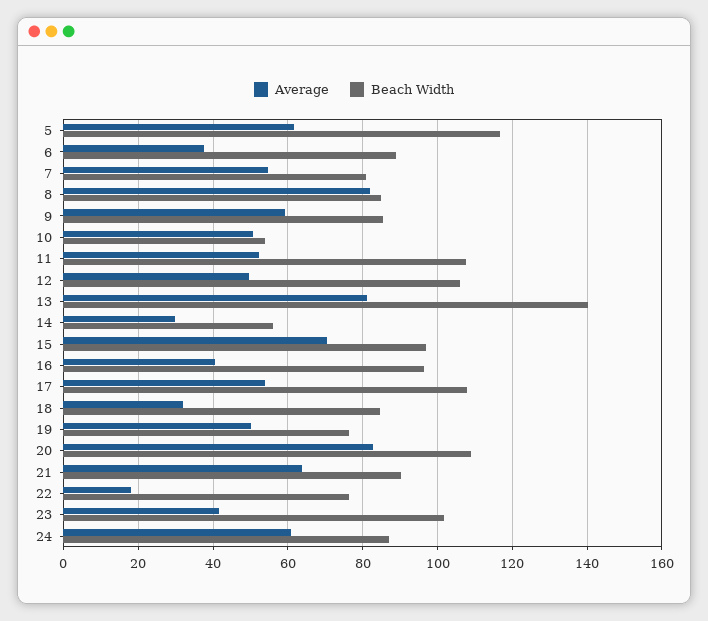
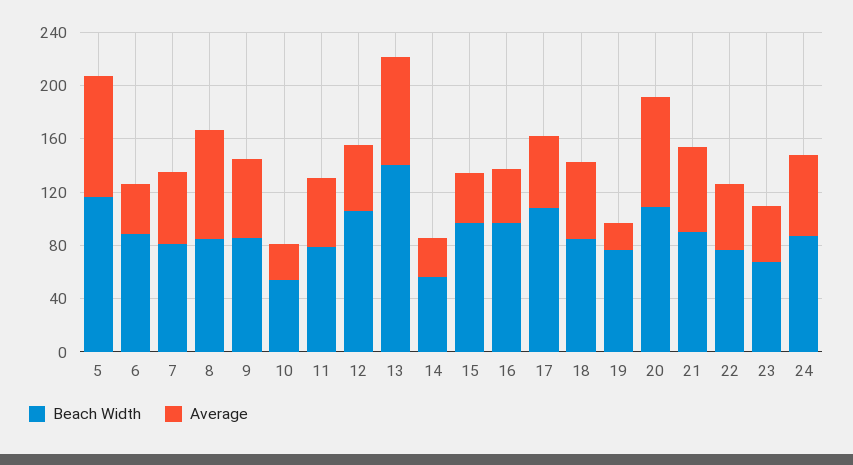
  {
    "Average": {
-     "5": 62,
+     "5": 90,
      "6": 38,
      "7": 54,
      "8": 82,
      "9": 60,
-     "10": 50,
+     "10": 30,
      "11": 52,
      "12": 50,
      "13": 82,
      "14": 30,
-     "15": 70,
+     "15": 40,
      "16": 40,
      "17": 54,
-     "18": 32,
+     "18": 60,
-     "19": 50,
+     "19": 20,
      "20": 82,
      "21": 64,
-     "22": 18,
+     "22": 50,
      "23": 42,
      "24": 60
    },
    "Beach Width": {
      "5": 116,
      "6": 88,
      "7": 80,
      "8": 84,
      "9": 86,
      "10": 54,
-     "11": 108,
+     "11": 80,
      "12": 106,
      "13": 140,
      "14": 56,
      "15": 96,
      "16": 96,
      "17": 108,
      "18": 84,
      "19": 76,
      "20": 110,
      "21": 90,
      "22": 76,
-     "23": 102,
+     "23": 70,
      "24": 88
    }
  }

